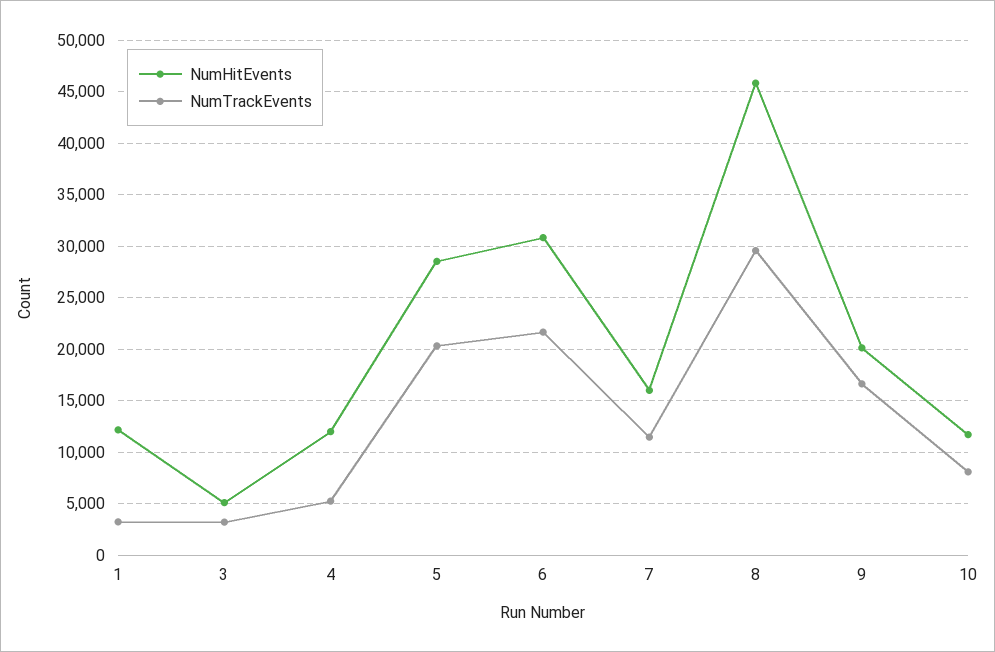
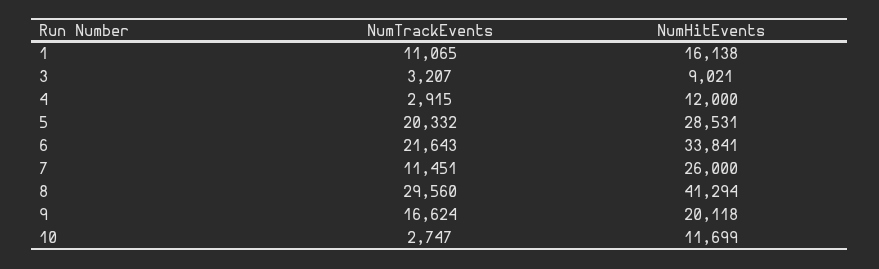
  {
    "NumHitEvents": {
-     "1": 12000,
+     "1": 16138,
-     "3": 5000,
+     "3": 9021,
      "4": 12000,
      "5": 28531,
-     "6": 31000,
+     "6": 33841,
-     "7": 16000,
+     "7": 26000,
-     "8": 46000,
+     "8": 41294,
      "9": 20118,
      "10": 11699
    },
    "NumTrackEvents": {
-     "1": 3000,
+     "1": 11065,
      "3": 3207,
-     "4": 5000,
+     "4": 2915,
      "5": 20332,
      "6": 21643,
      "7": 11451,
      "8": 29560,
      "9": 16624,
-     "10": 8000
+     "10": 2747
    }
  }

